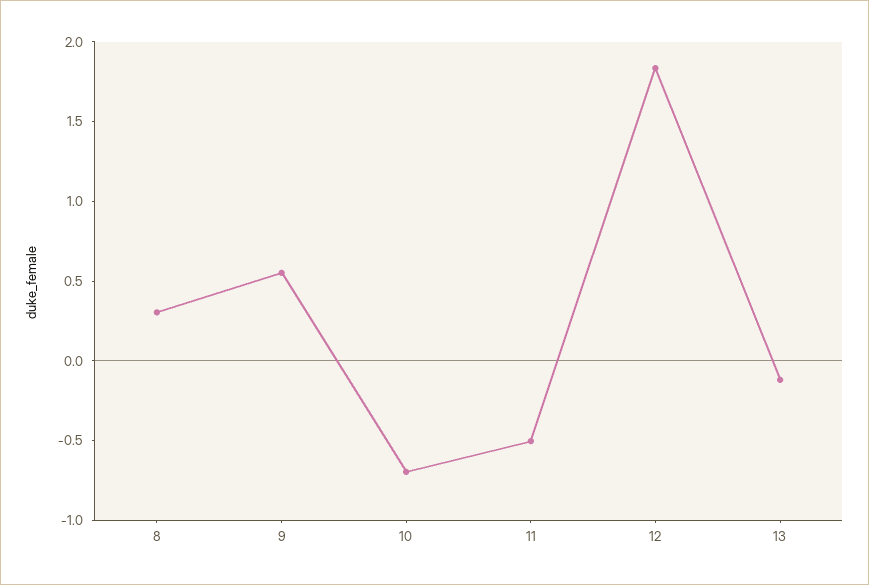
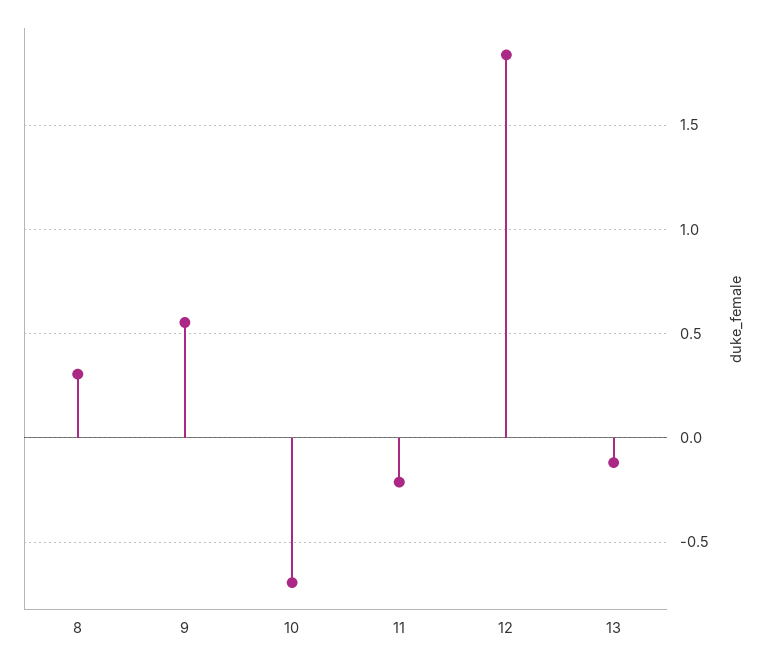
  {
    "8": 0.3,
    "9": 0.55,
    "10": -0.7,
-   "11": -0.5,
+   "11": -0.2,
    "12": 1.85,
    "13": -0.1
  }

